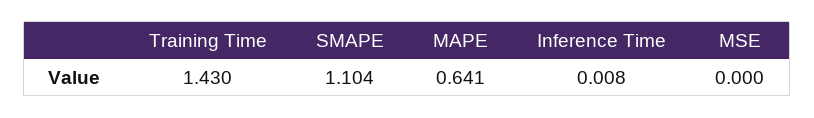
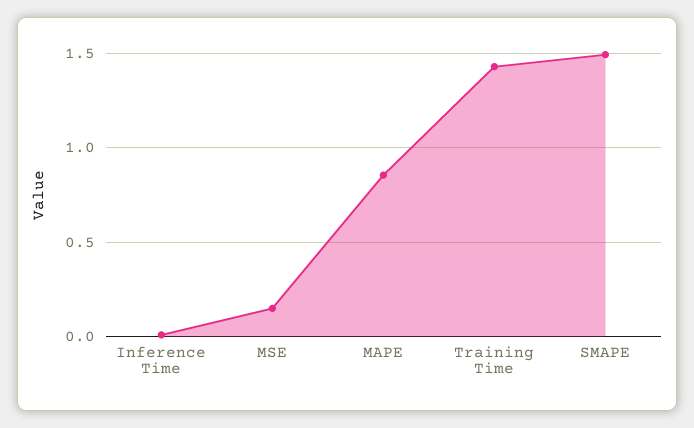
  {
    "Training Time": 1.43,
-   "SMAPE": 1.104,
+   "SMAPE": 1.5,
-   "MAPE": 0.641,
+   "MAPE": 0.85,
    "Inference Time": 0.008,
-   "MSE": 0
+   "MSE": 0.15
  }

